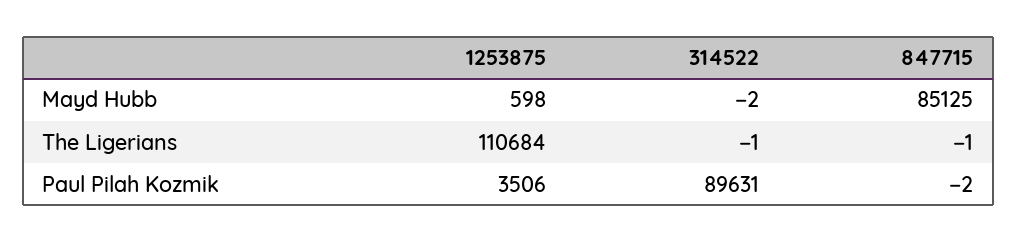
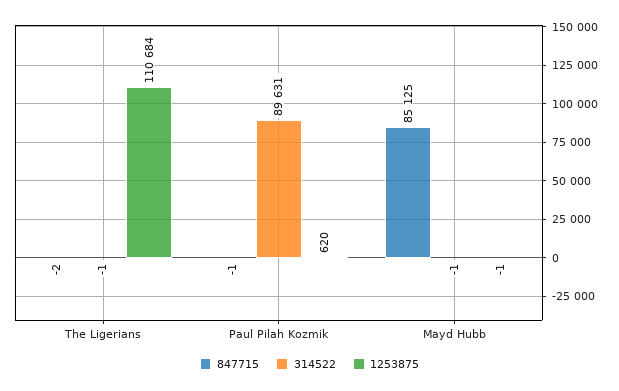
  {
    "1253875": {
-     "Mayd Hubb": 598,
+     "Mayd Hubb": -1,
      "The Ligerians": 110684,
-     "Paul Pilah Kozmik": 3506
+     "Paul Pilah Kozmik": 620
    },
    "314522": {
-     "Mayd Hubb": -2,
+     "Mayd Hubb": -1,
      "The Ligerians": -1,
      "Paul Pilah Kozmik": 89631
    },
    "847715": {
      "Mayd Hubb": 85125,
-     "The Ligerians": -1,
+     "The Ligerians": -2,
-     "Paul Pilah Kozmik": -2
+     "Paul Pilah Kozmik": -1
    }
  }

